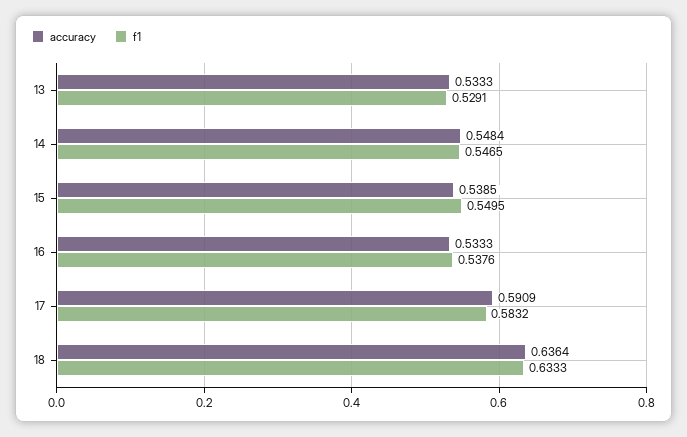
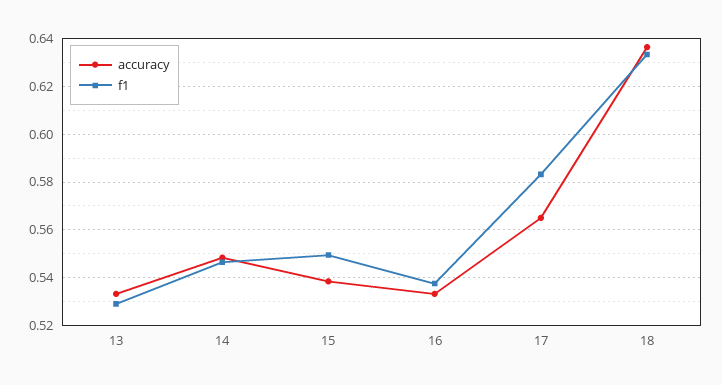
  {
    "accuracy": {
      "13": 0.5333,
      "14": 0.5484,
      "15": 0.5385,
      "16": 0.5333,
-     "17": 0.5909,
+     "17": 0.565,
      "18": 0.6364
    },
    "f1": {
      "13": 0.5291,
      "14": 0.5465,
      "15": 0.5495,
      "16": 0.5376,
      "17": 0.5832,
      "18": 0.6333
    }
  }

